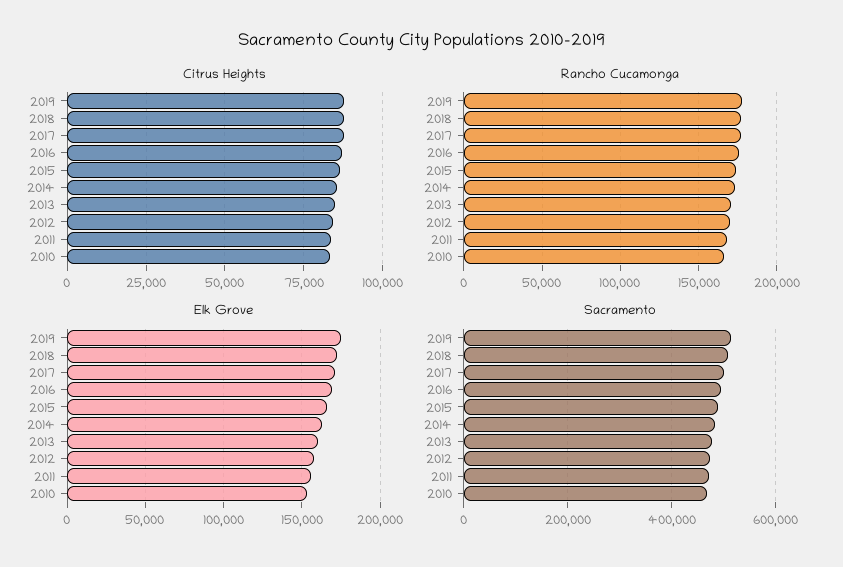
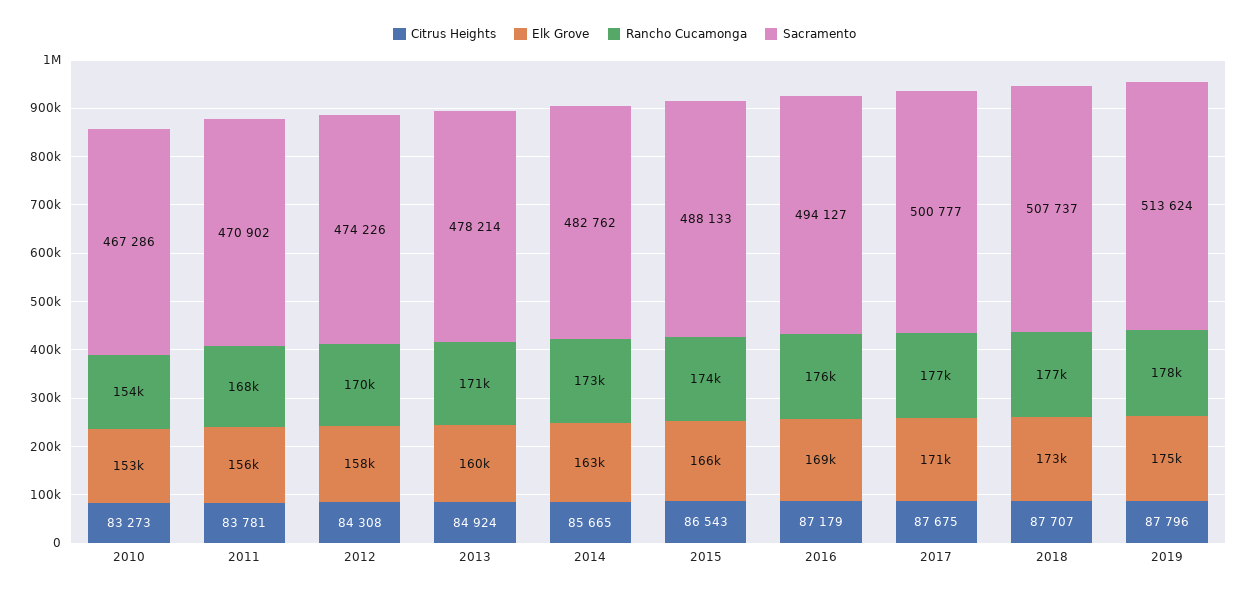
  {
    "Citrus Heights": {
      "2019": 87796,
      "2018": 87707,
      "2017": 87675,
      "2016": 87179,
      "2015": 86543,
      "2014": 85665,
      "2013": 84924,
      "2012": 84308,
      "2011": 83781,
      "2010": 83273
    },
    "Rancho Cucamonga": {
      "2019": 178000,
      "2018": 177000,
      "2017": 177000,
      "2016": 176000,
      "2015": 174000,
      "2014": 173000,
      "2013": 171000,
      "2012": 170000,
      "2011": 168000,
-     "2010": 165000
+     "2010": 154000
    },
    "Elk Grove": {
      "2019": 175000,
      "2018": 173000,
      "2017": 171000,
      "2016": 169000,
      "2015": 166000,
      "2014": 163000,
      "2013": 160000,
      "2012": 158000,
      "2011": 156000,
      "2010": 153000
    },
    "Sacramento": {
      "2019": 513624,
      "2018": 507737,
      "2017": 500777,
      "2016": 494127,
      "2015": 488133,
      "2014": 482762,
      "2013": 478214,
      "2012": 474226,
      "2011": 470902,
      "2010": 467286
    }
  }

